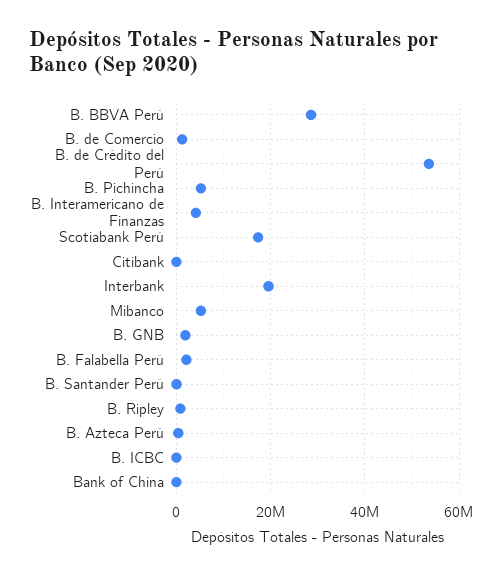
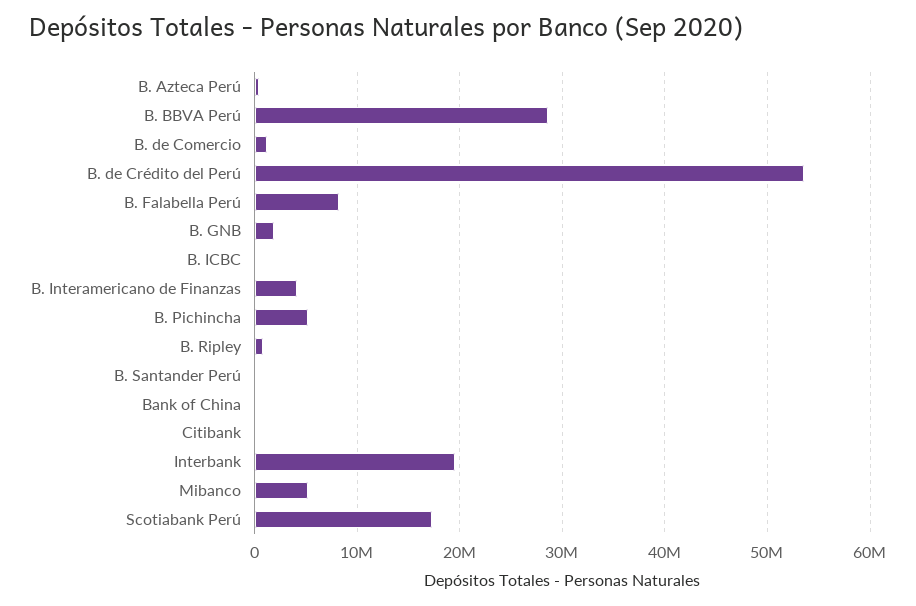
  {
    "B. BBVA Perú": 29000000,
    "B. de Comercio": 1000000,
    "B. de Crédito del Perú": 54000000,
    "B. Pichincha": 5000000,
    "B. Interamericano de Finanzas": 4000000,
    "Scotiabank Perú": 17000000,
    "Citibank": 0,
    "Interbank": 20000000,
    "Mibanco": 5000000,
    "B. GNB": 2000000,
-   "B. Falabella Perú": 2000000,
+   "B. Falabella Perú": 8000000,
    "B. Santander Perú": 0,
    "B. Ripley": 1000000,
    "B. Azteca Perú": 0,
    "B. ICBC": 0,
    "Bank of China": 0
  }

